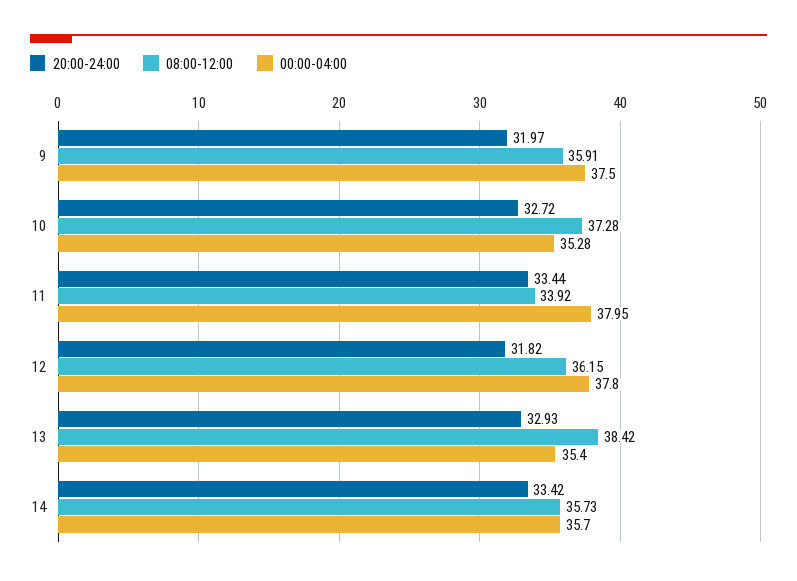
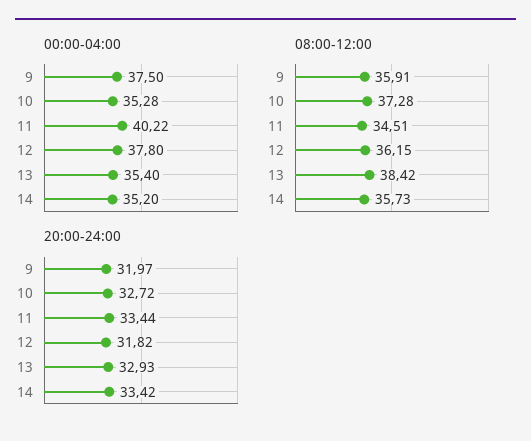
  {
    "20:00-24:00": {
      "9": 31.97,
      "10": 32.72,
      "11": 33.44,
      "12": 31.82,
      "13": 32.93,
      "14": 33.42
    },
    "08:00-12:00": {
      "9": 35.91,
      "10": 37.28,
-     "11": 33.92,
+     "11": 34.51,
      "12": 36.15,
      "13": 38.42,
      "14": 35.73
    },
    "00:00-04:00": {
      "9": 37.5,
      "10": 35.28,
-     "11": 37.95,
+     "11": 40.22,
      "12": 37.8,
      "13": 35.4,
-     "14": 35.7
+     "14": 35.2
    }
  }

